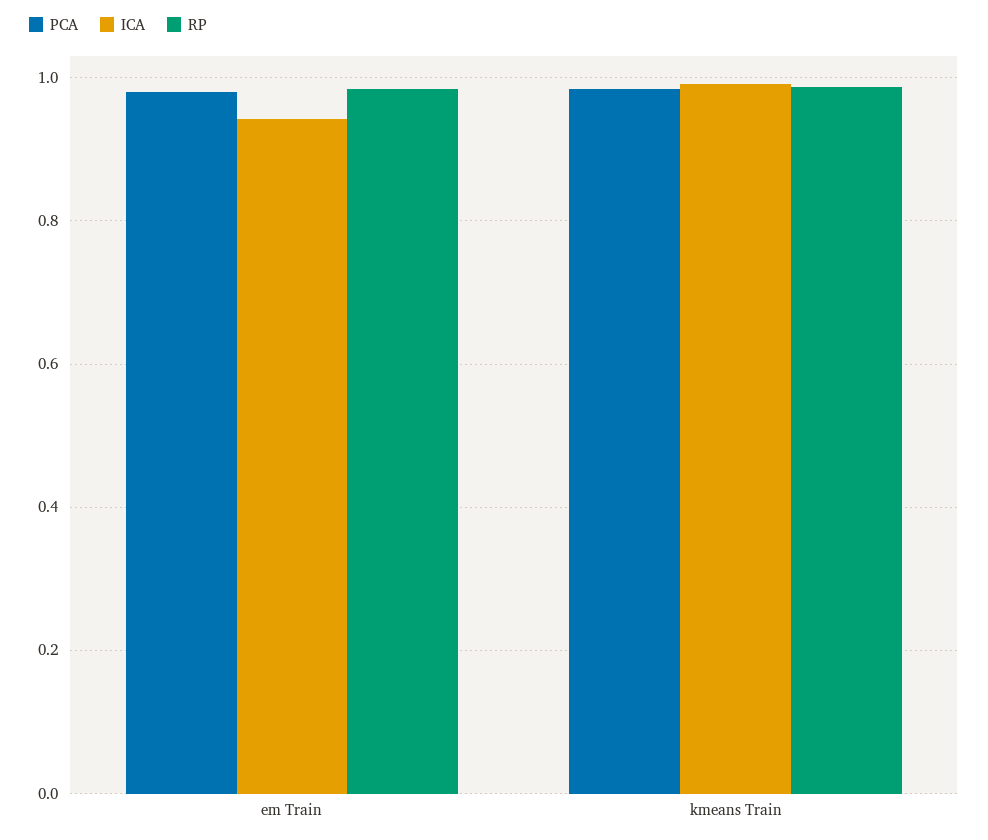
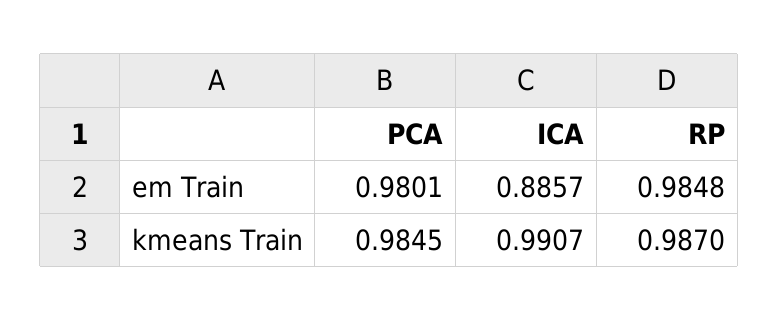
  {
    "PCA": {
      "em Train": 0.9801,
      "kmeans Train": 0.9845
    },
    "ICA": {
-     "em Train": 0.94,
+     "em Train": 0.8857,
      "kmeans Train": 0.9907
    },
    "RP": {
      "em Train": 0.9848,
      "kmeans Train": 0.987
    }
  }

